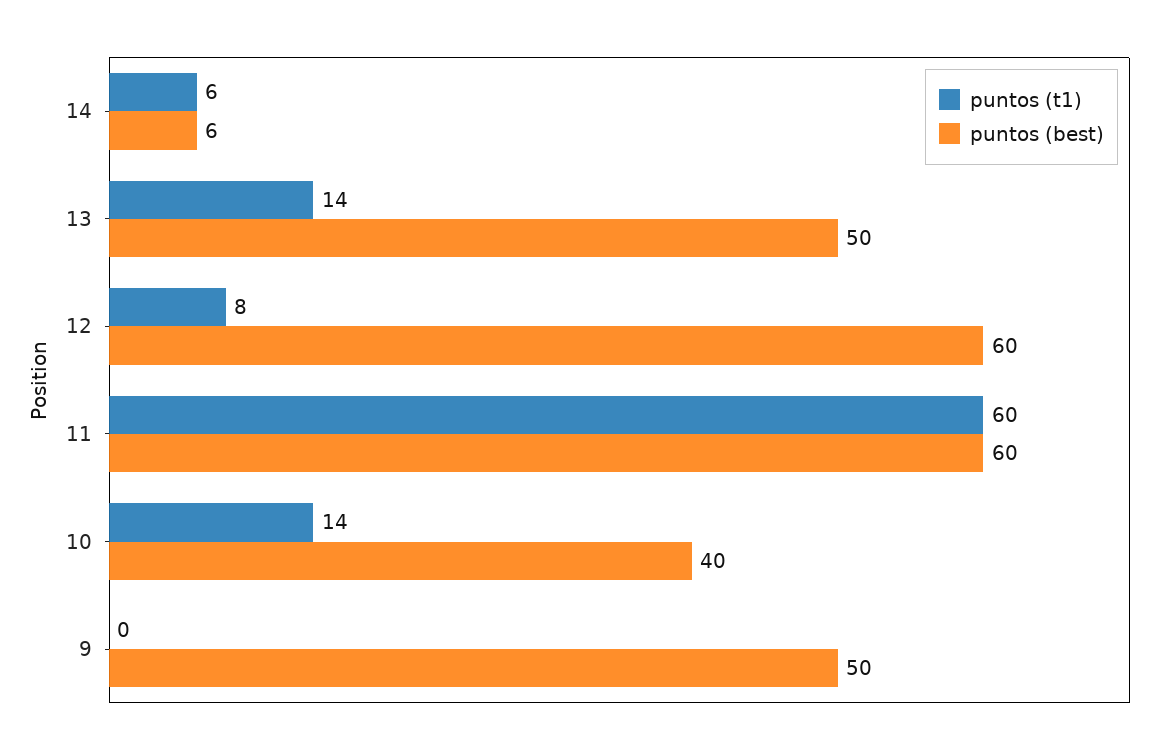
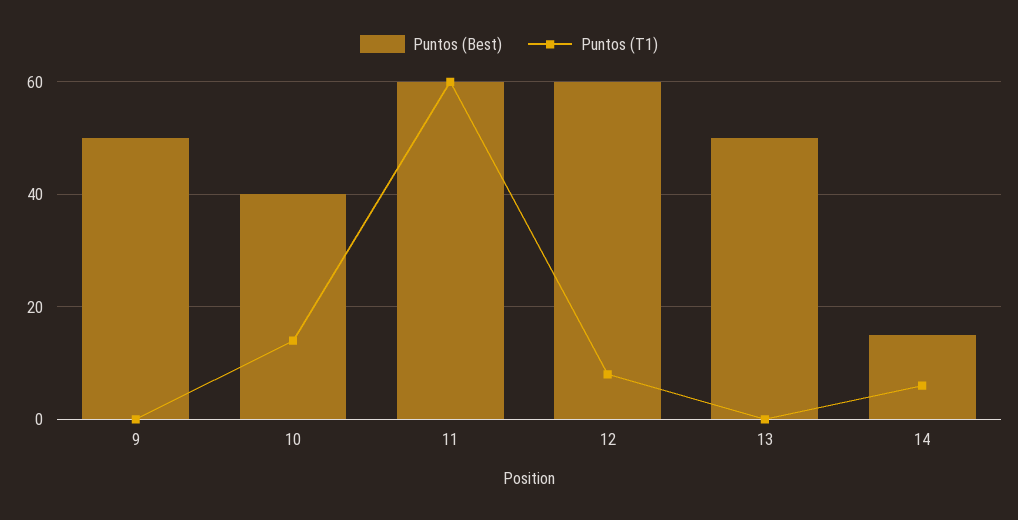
  {
    "puntos (t1)": {
      "14": 6,
-     "13": 14,
+     "13": 0,
      "12": 8,
      "11": 60,
      "10": 14,
      "9": 0
    },
    "puntos (best)": {
-     "14": 6,
+     "14": 15,
      "13": 50,
      "12": 60,
      "11": 60,
      "10": 40,
      "9": 50
    }
  }

